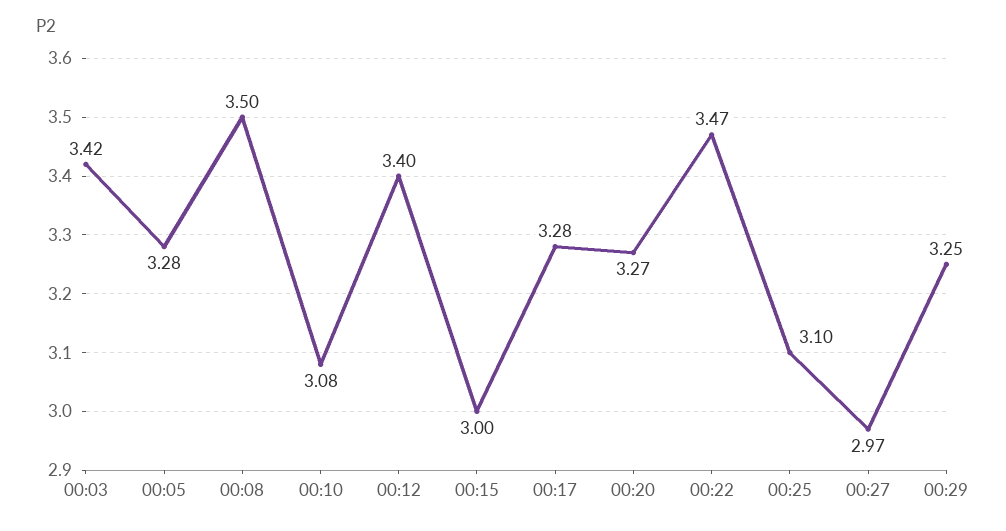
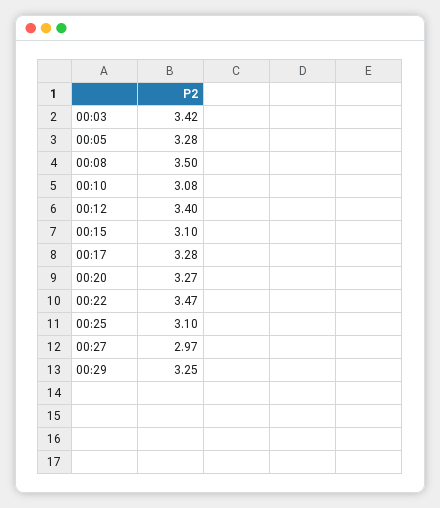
  {
    "00:03": 3.42,
    "00:05": 3.28,
    "00:08": 3.5,
    "00:10": 3.08,
    "00:12": 3.4,
-   "00:15": 3,
+   "00:15": 3.1,
    "00:17": 3.28,
    "00:20": 3.27,
    "00:22": 3.47,
    "00:25": 3.1,
    "00:27": 2.97,
    "00:29": 3.25
  }

